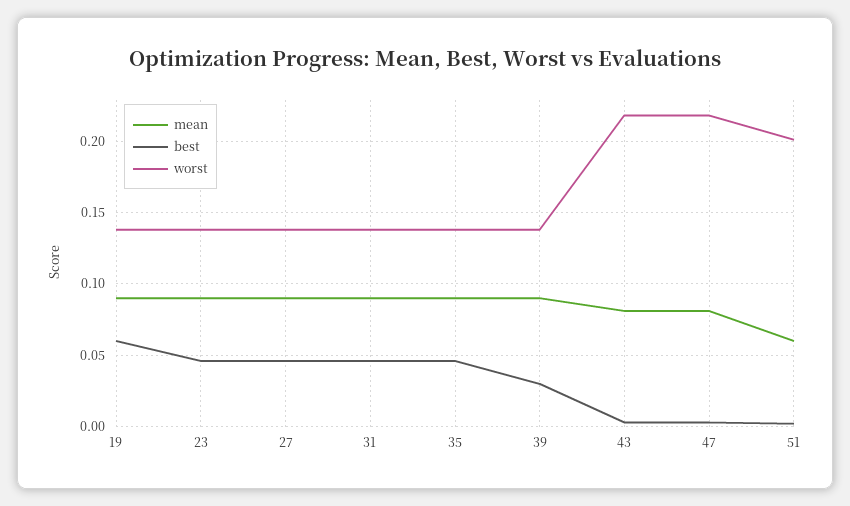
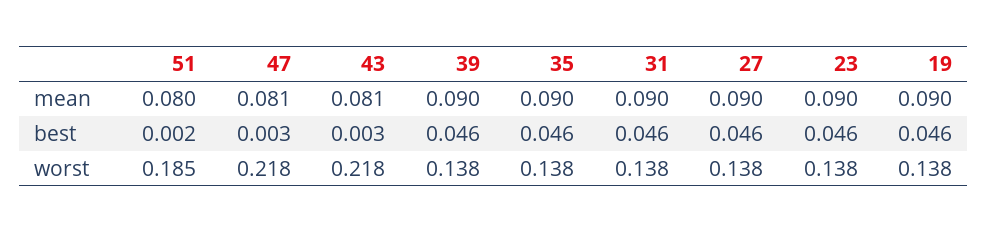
  {
    "mean": {
      "19": 0.09,
      "23": 0.09,
      "27": 0.09,
      "31": 0.09,
      "35": 0.09,
      "39": 0.09,
      "43": 0.081,
      "47": 0.081,
-     "51": 0.06
+     "51": 0.08
    },
    "best": {
-     "19": 0.06,
+     "19": 0.046,
      "23": 0.046,
      "27": 0.046,
      "31": 0.046,
      "35": 0.046,
-     "39": 0.03,
+     "39": 0.046,
      "43": 0.003,
      "47": 0.003,
      "51": 0.002
    },
    "worst": {
      "19": 0.138,
      "23": 0.138,
      "27": 0.138,
      "31": 0.138,
      "35": 0.138,
      "39": 0.138,
      "43": 0.218,
      "47": 0.218,
-     "51": 0.2
+     "51": 0.185
    }
  }

